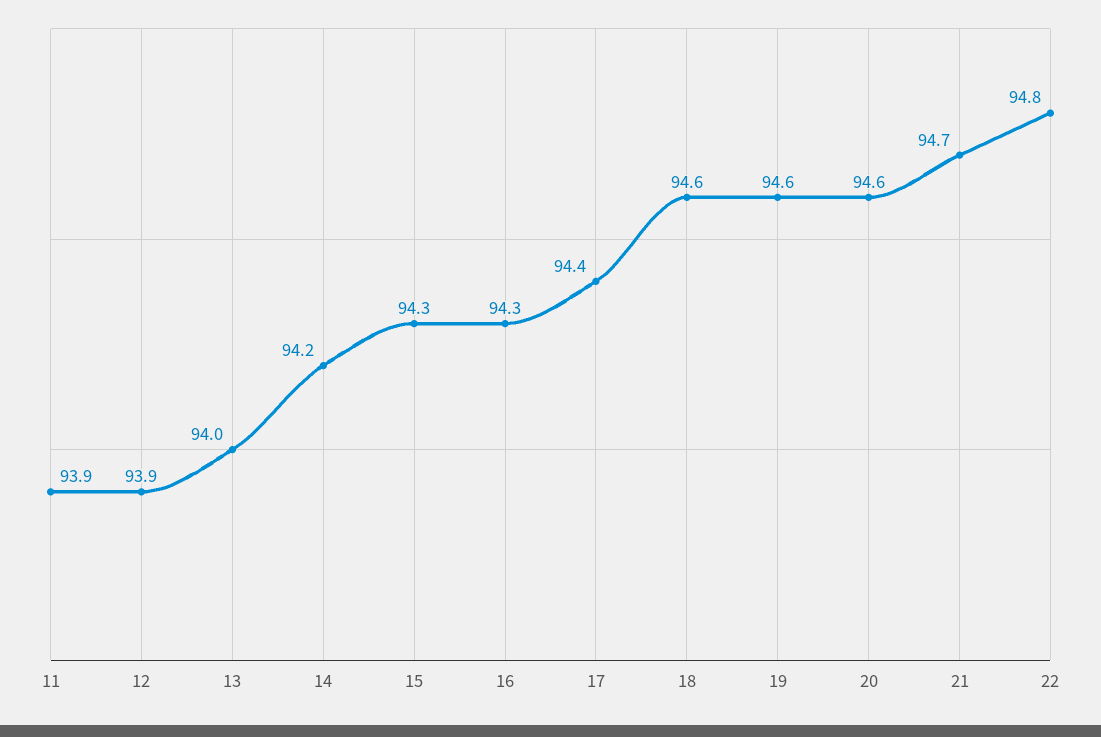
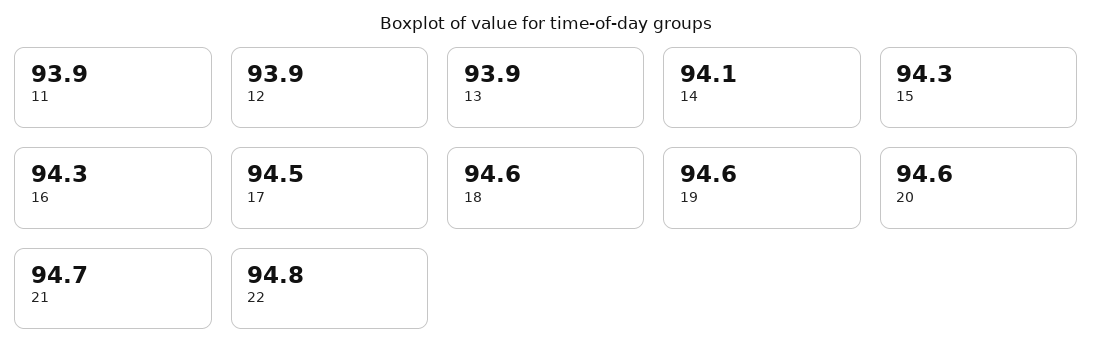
  {
    "11": 93.9,
    "12": 93.9,
-   "13": 94,
+   "13": 93.9,
-   "14": 94.2,
+   "14": 94.1,
    "15": 94.3,
    "16": 94.3,
-   "17": 94.4,
+   "17": 94.5,
    "18": 94.6,
    "19": 94.6,
    "20": 94.6,
    "21": 94.7,
    "22": 94.8
  }

